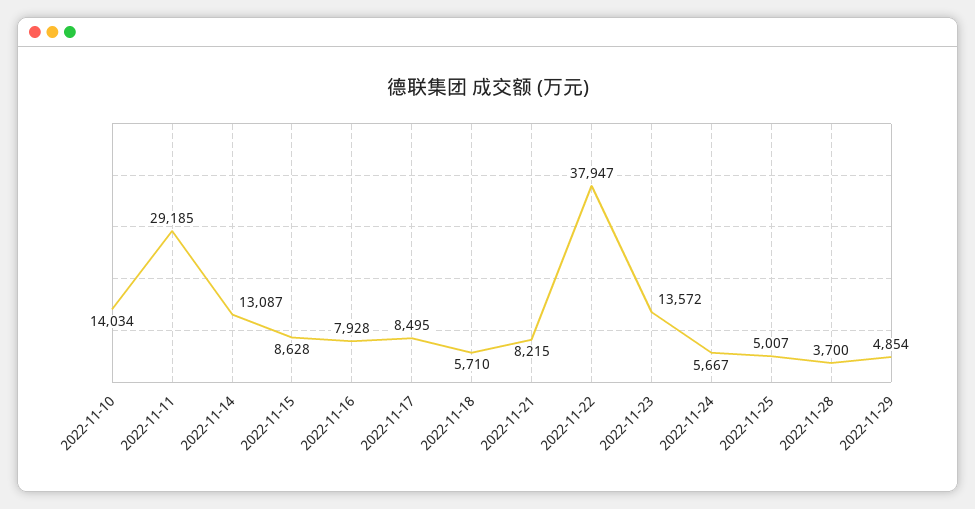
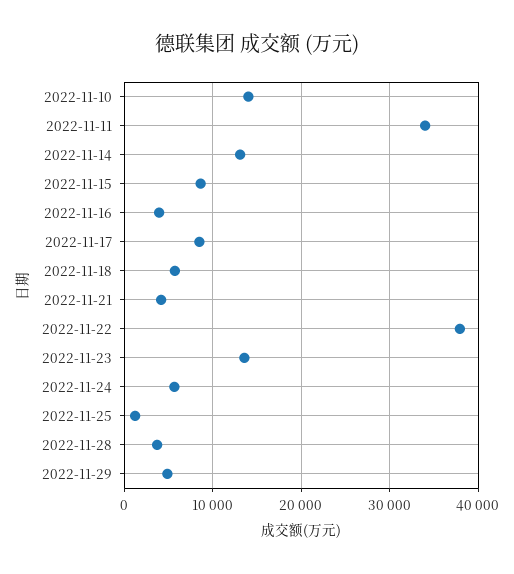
  {
    "2022-11-10": 14034,
-   "2022-11-11": 29185,
+   "2022-11-11": 34000,
    "2022-11-14": 13087,
    "2022-11-15": 8628,
-   "2022-11-16": 7928,
+   "2022-11-16": 4000,
    "2022-11-17": 8495,
    "2022-11-18": 5710,
-   "2022-11-21": 8215,
+   "2022-11-21": 4000,
    "2022-11-22": 37947,
    "2022-11-23": 13572,
    "2022-11-24": 5667,
-   "2022-11-25": 5007,
+   "2022-11-25": 1000,
    "2022-11-28": 3700,
    "2022-11-29": 4854
  }

